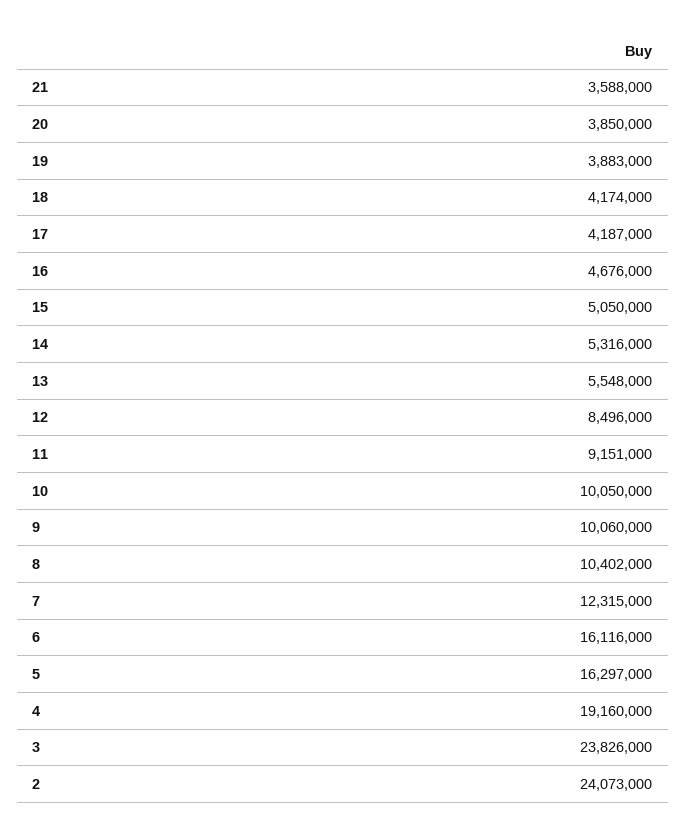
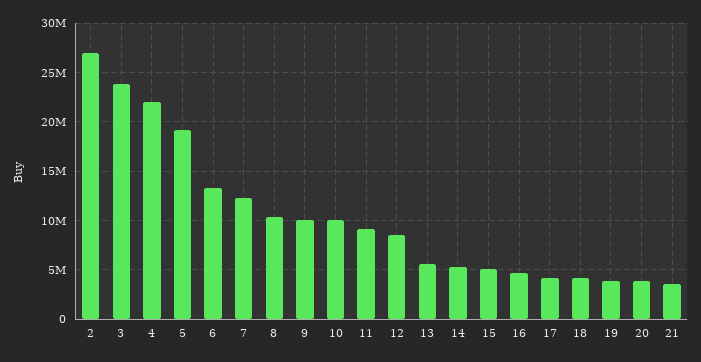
  {
    "21": 3588000,
    "20": 3850000,
    "19": 3883000,
    "18": 4174000,
    "17": 4187000,
    "16": 4676000,
    "15": 5050000,
    "14": 5316000,
    "13": 5548000,
    "12": 8496000,
    "11": 9151000,
    "10": 10050000,
    "9": 10060000,
    "8": 10402000,
    "7": 12315000,
-   "6": 16116000,
+   "6": 13000000,
-   "5": 16297000,
+   "5": 19000000,
-   "4": 19160000,
+   "4": 22000000,
    "3": 23826000,
-   "2": 24073000
+   "2": 27000000
  }

